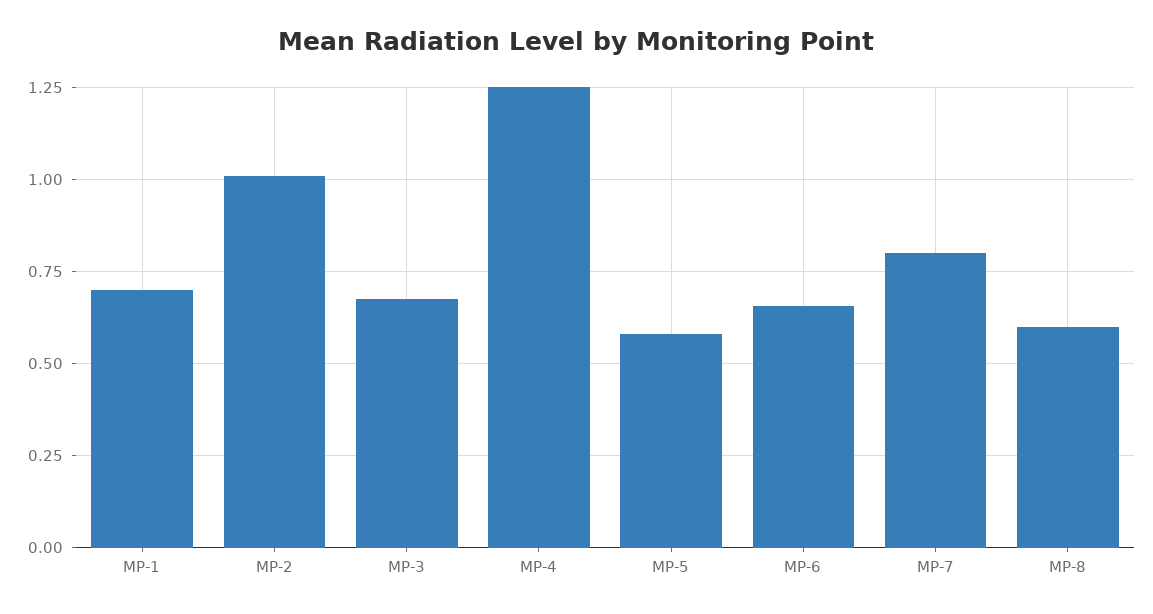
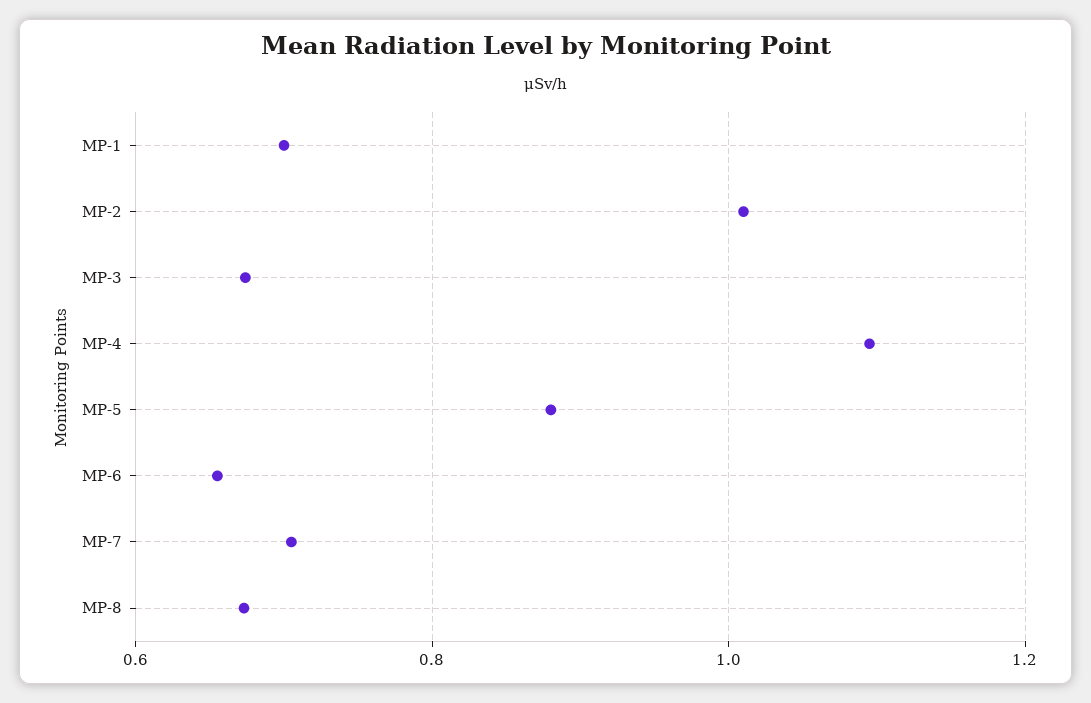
  {
    "MP-1": 0.7,
    "MP-2": 1.02,
    "MP-3": 0.68,
-   "MP-4": 1.25,
+   "MP-4": 1.1,
-   "MP-5": 0.575,
+   "MP-5": 0.88,
    "MP-6": 0.66,
-   "MP-7": 0.8,
+   "MP-7": 0.7,
-   "MP-8": 0.6
+   "MP-8": 0.68
  }

